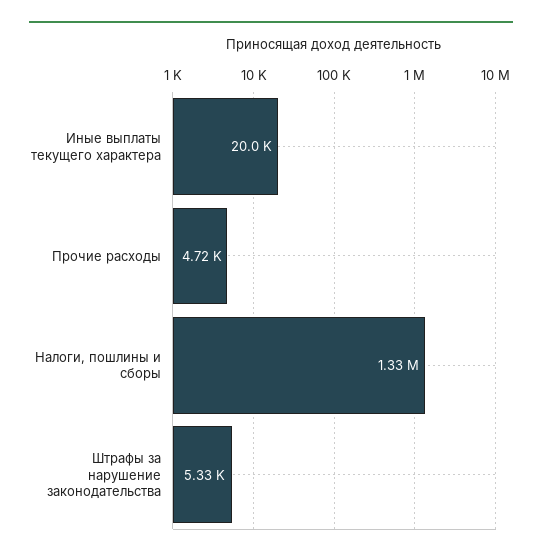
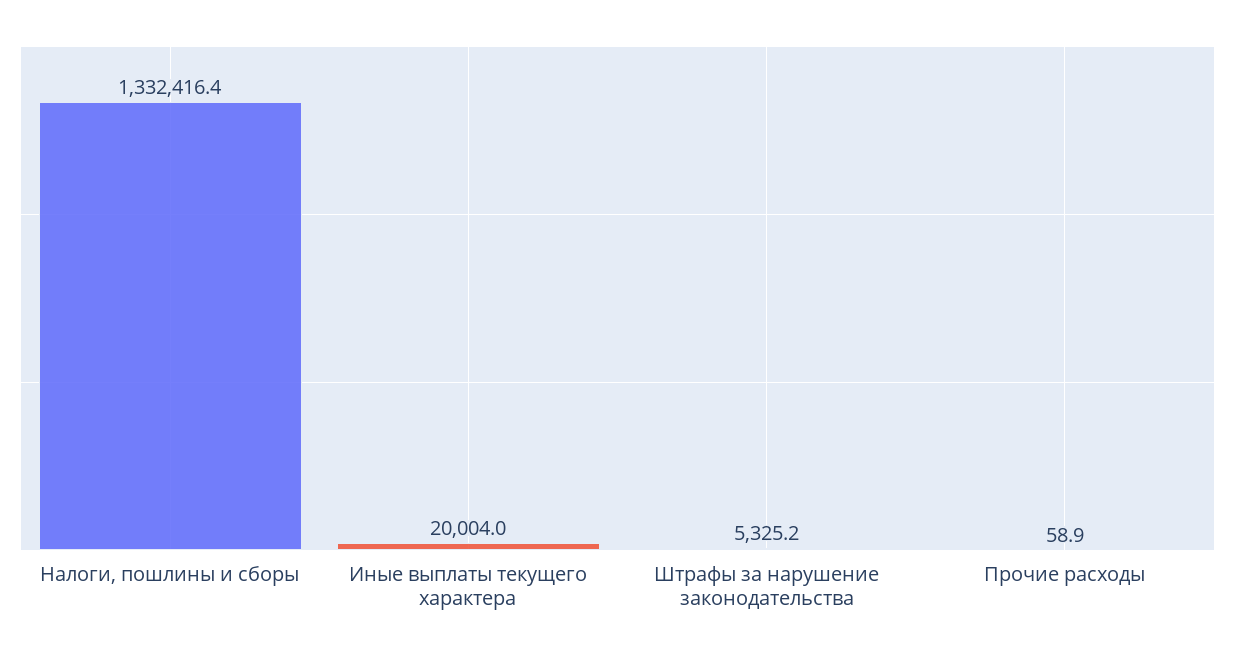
  {
    "Иные выплаты текущего характера": 20004,
-   "Прочие расходы": 4720,
+   "Прочие расходы": 58.9,
    "Налоги, пошлины и сборы": 1332416.4,
    "Штрафы за нарушение законодательства": 5325.2
  }

